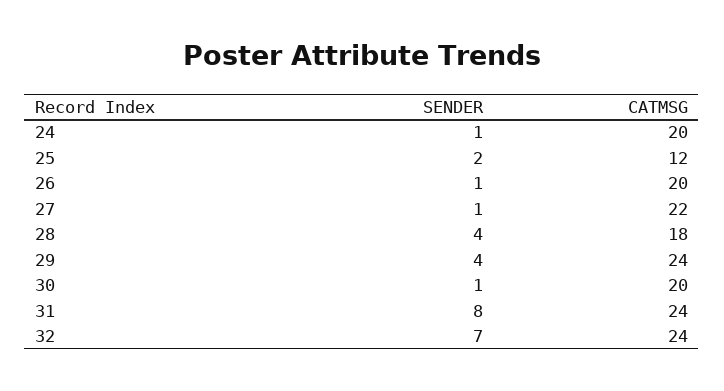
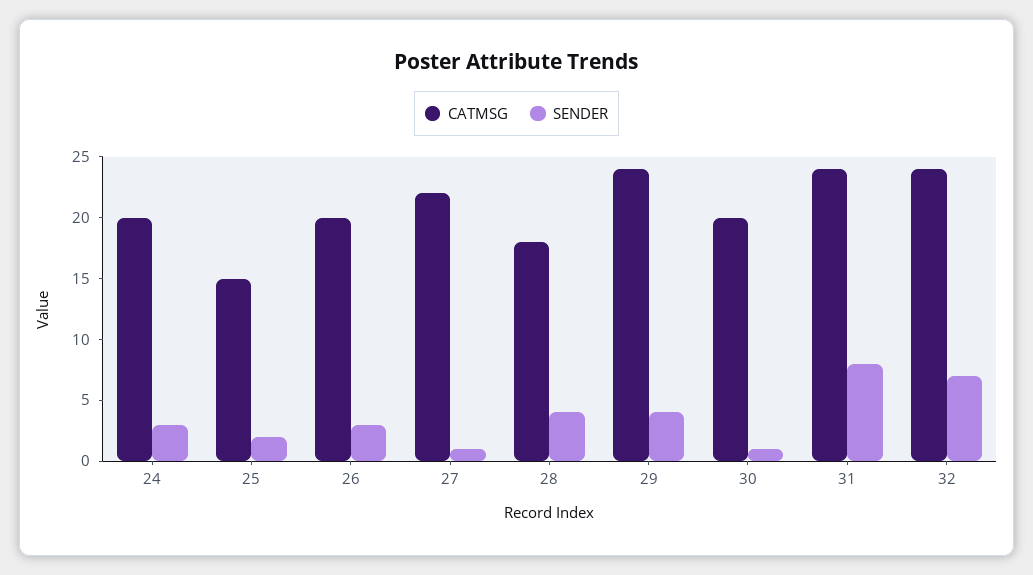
  {
    "SENDER": {
-     "24": 1,
+     "24": 3,
      "25": 2,
-     "26": 1,
+     "26": 3,
      "27": 1,
      "28": 4,
      "29": 4,
      "30": 1,
      "31": 8,
      "32": 7
    },
    "CATMSG": {
      "24": 20,
-     "25": 12,
+     "25": 15,
      "26": 20,
      "27": 22,
      "28": 18,
      "29": 24,
      "30": 20,
      "31": 24,
      "32": 24
    }
  }

